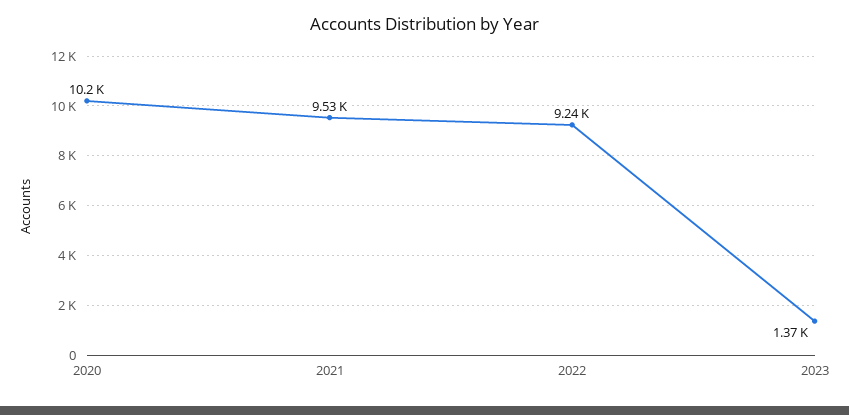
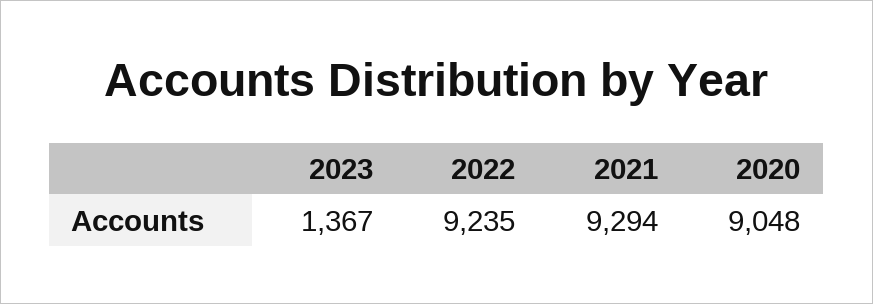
  {
-   "2020": 10200,
+   "2020": 9048,
-   "2021": 9530,
+   "2021": 9294,
    "2022": 9235,
    "2023": 1367
  }

